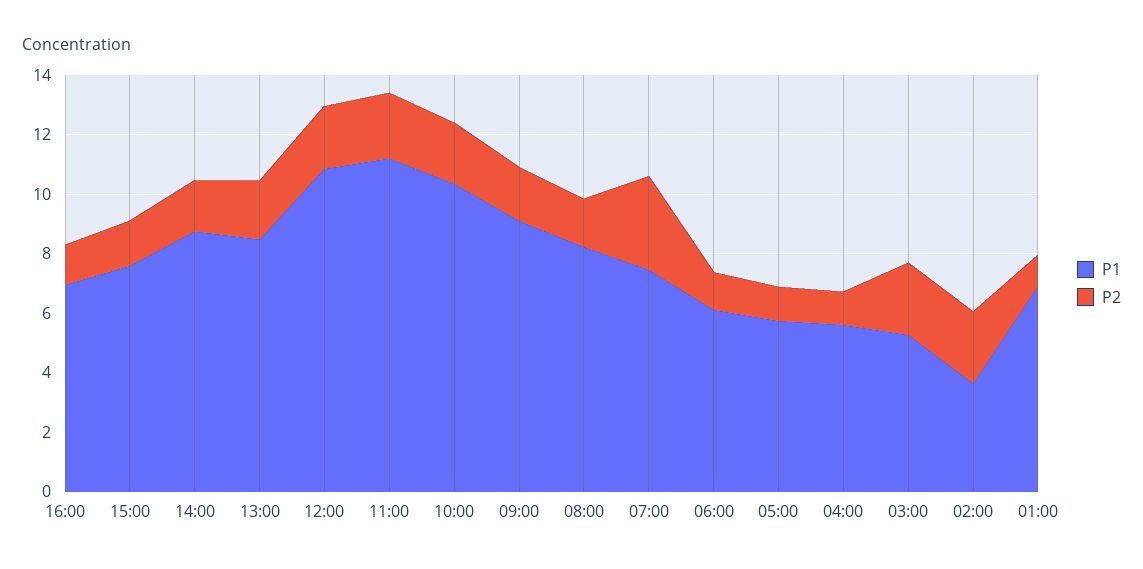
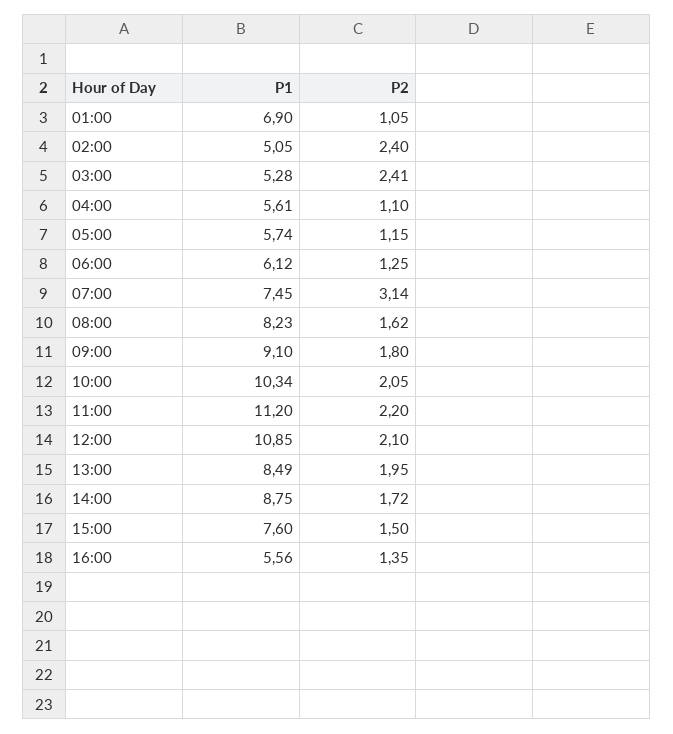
  {
    "P1": {
-     "16:00": 7,
+     "16:00": 5.56,
      "15:00": 7.6,
      "14:00": 8.75,
      "13:00": 8.49,
      "12:00": 10.85,
      "11:00": 11.2,
      "10:00": 10.34,
      "09:00": 9.1,
      "08:00": 8.23,
      "07:00": 7.45,
      "06:00": 6.12,
      "05:00": 5.74,
      "04:00": 5.61,
      "03:00": 5.28,
-     "02:00": 3.5,
+     "02:00": 5.05,
      "01:00": 6.9
    },
    "P2": {
      "16:00": 1.35,
      "15:00": 1.5,
      "14:00": 1.72,
      "13:00": 1.95,
      "12:00": 2.1,
      "11:00": 2.2,
      "10:00": 2.05,
      "09:00": 1.8,
      "08:00": 1.62,
      "07:00": 3.14,
      "06:00": 1.25,
      "05:00": 1.15,
      "04:00": 1.1,
      "03:00": 2.41,
      "02:00": 2.4,
      "01:00": 1.05
    }
  }

